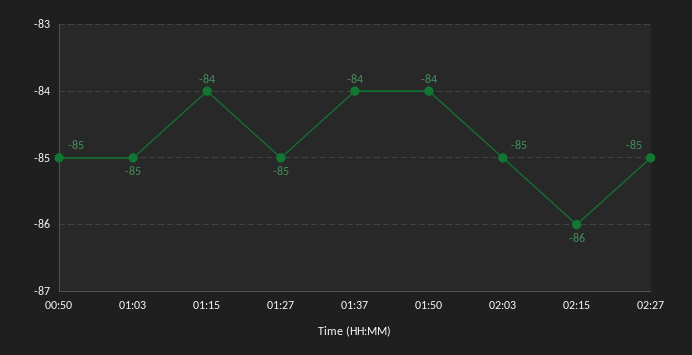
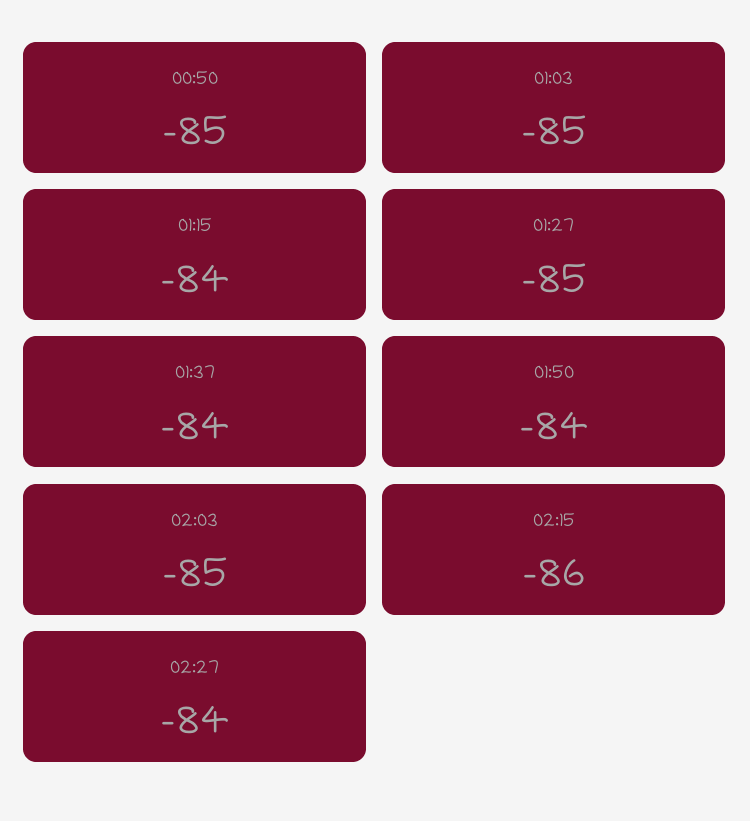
  {
    "00:50": -85,
    "01:03": -85,
    "01:15": -84,
    "01:27": -85,
    "01:37": -84,
    "01:50": -84,
    "02:03": -85,
    "02:15": -86,
-   "02:27": -85
+   "02:27": -84
  }

